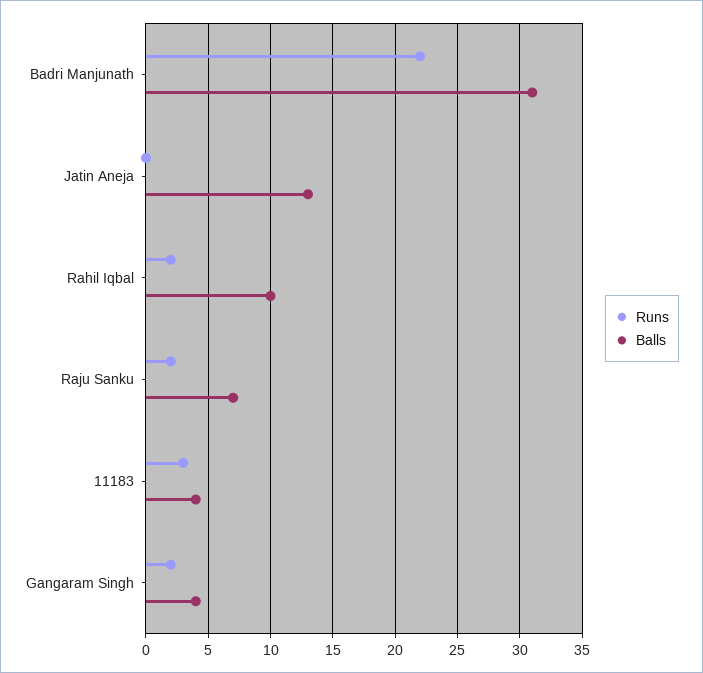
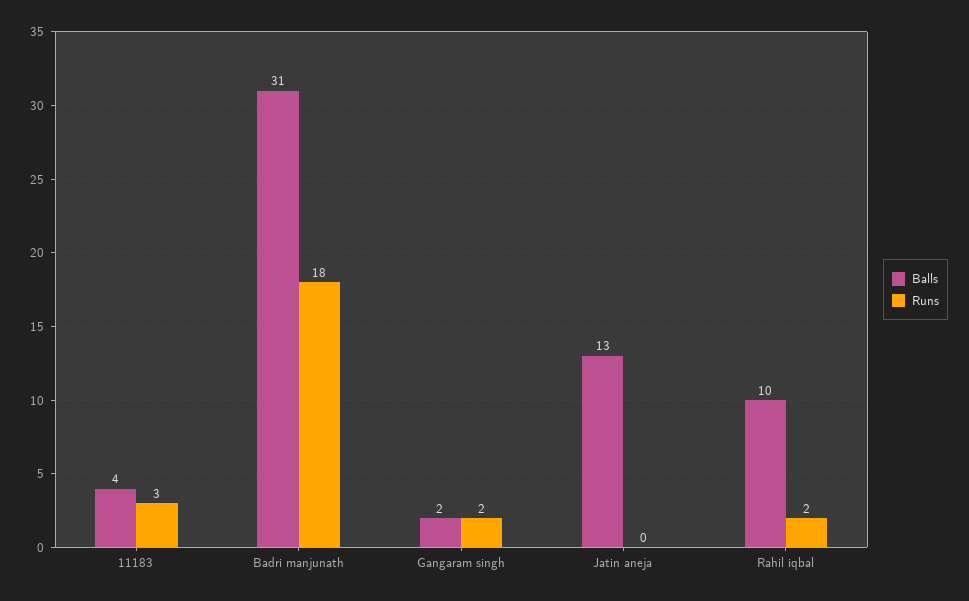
  {
    "Runs": {
-     "Badri Manjunath": 22,
+     "Badri Manjunath": 18,
      "Jatin Aneja": 0,
      "Rahil Iqbal": 2,
-     "Raju Sanku": 2,
      "11183": 3,
      "Gangaram Singh": 2
    },
    "Balls": {
      "Badri Manjunath": 31,
      "Jatin Aneja": 13,
      "Rahil Iqbal": 10,
-     "Raju Sanku": 7,
      "11183": 4,
-     "Gangaram Singh": 4
+     "Gangaram Singh": 2
    }
  }

